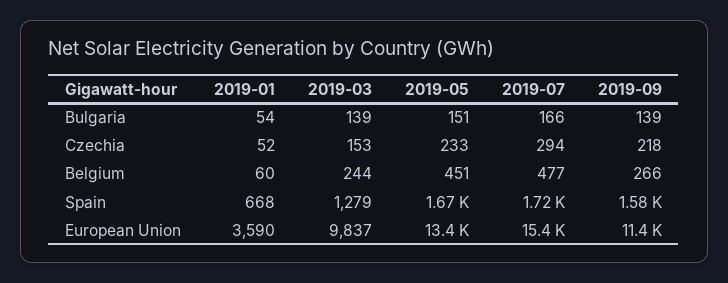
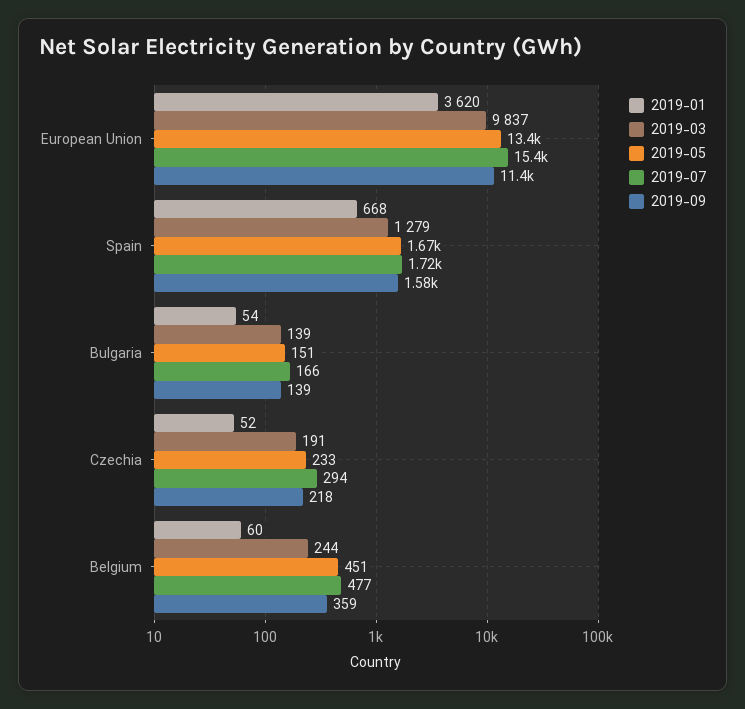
  {
    "2019-01": {
      "Bulgaria": 54,
      "Czechia": 52,
      "Belgium": 60,
      "Spain": 668,
-     "European Union": 3590
+     "European Union": 3620
    },
    "2019-03": {
      "Bulgaria": 139,
-     "Czechia": 153,
+     "Czechia": 191,
      "Belgium": 244,
      "Spain": 1279,
      "European Union": 9837
    },
    "2019-05": {
      "Bulgaria": 151,
      "Czechia": 233,
      "Belgium": 451,
      "Spain": 1670,
      "European Union": 13400
    },
    "2019-07": {
      "Bulgaria": 166,
      "Czechia": 294,
      "Belgium": 477,
      "Spain": 1720,
      "European Union": 15400
    },
    "2019-09": {
      "Bulgaria": 139,
      "Czechia": 218,
-     "Belgium": 266,
+     "Belgium": 359,
      "Spain": 1580,
      "European Union": 11400
    }
  }

